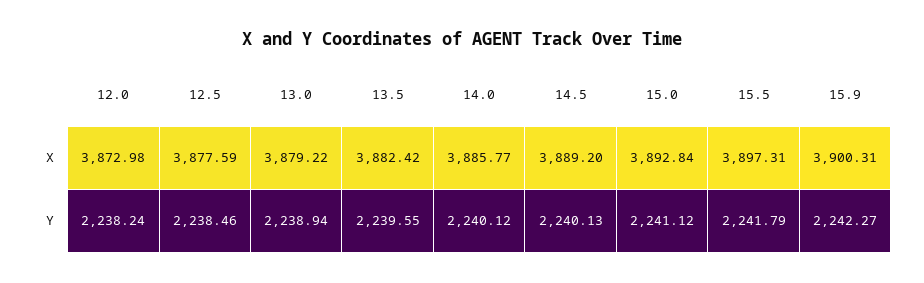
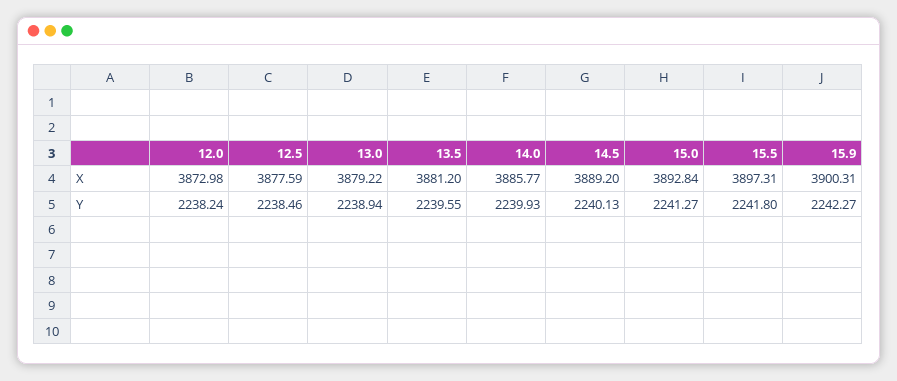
  {
    "12.0": {
      "X": 3872.98,
      "Y": 2238.24
    },
    "12.5": {
      "X": 3877.59,
      "Y": 2238.46
    },
    "13.0": {
      "X": 3879.22,
      "Y": 2238.94
    },
    "13.5": {
-     "X": 3882.42,
+     "X": 3881.2,
      "Y": 2239.55
    },
    "14.0": {
      "X": 3885.77,
-     "Y": 2240.12
+     "Y": 2239.93
    },
    "14.5": {
      "X": 3889.2,
      "Y": 2240.13
    },
    "15.0": {
      "X": 3892.84,
-     "Y": 2241.12
+     "Y": 2241.27
    },
    "15.5": {
      "X": 3897.31,
-     "Y": 2241.79
+     "Y": 2241.8
    },
    "15.9": {
      "X": 3900.31,
      "Y": 2242.27
    }
  }

